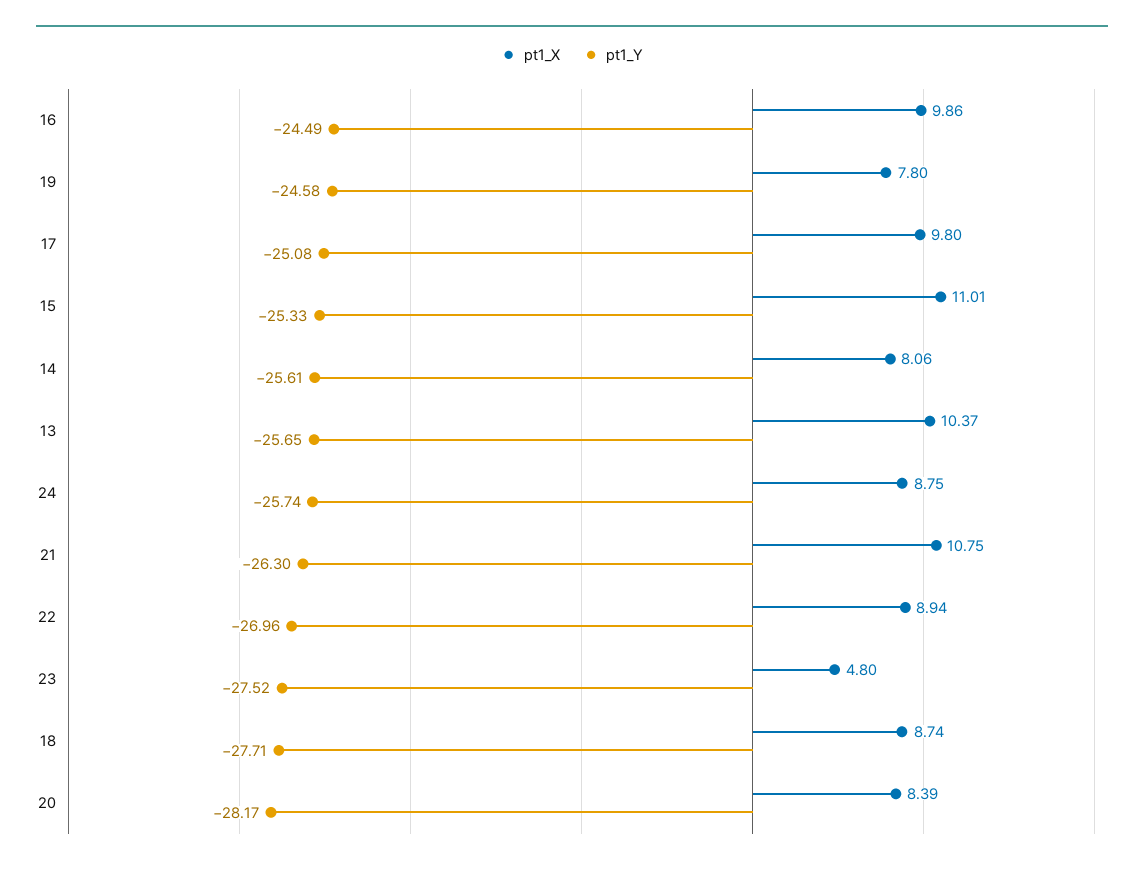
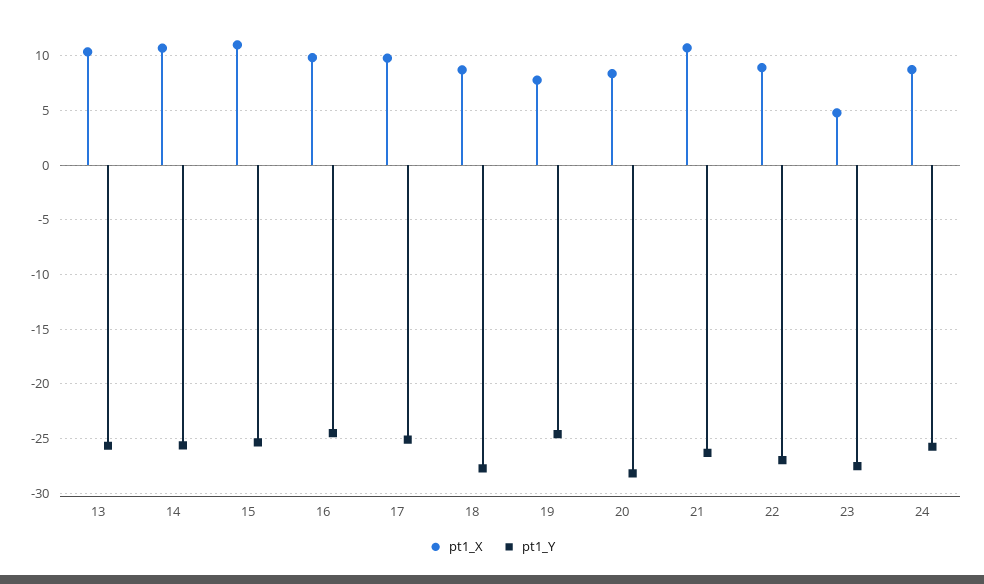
  {
    "pt1_X": {
      "16": 9.86,
      "19": 7.8,
      "17": 9.8,
      "15": 11.01,
-     "14": 8.06,
+     "14": 11,
      "13": 10.37,
      "24": 8.75,
      "21": 10.75,
      "22": 8.94,
      "23": 4.8,
      "18": 8.74,
      "20": 8.39
    },
    "pt1_Y": {
      "16": -24.49,
      "19": -24.58,
      "17": -25.08,
      "15": -25.33,
      "14": -25.61,
      "13": -25.65,
      "24": -25.74,
      "21": -26.3,
      "22": -26.96,
      "23": -27.52,
      "18": -27.71,
      "20": -28.17
    }
  }

